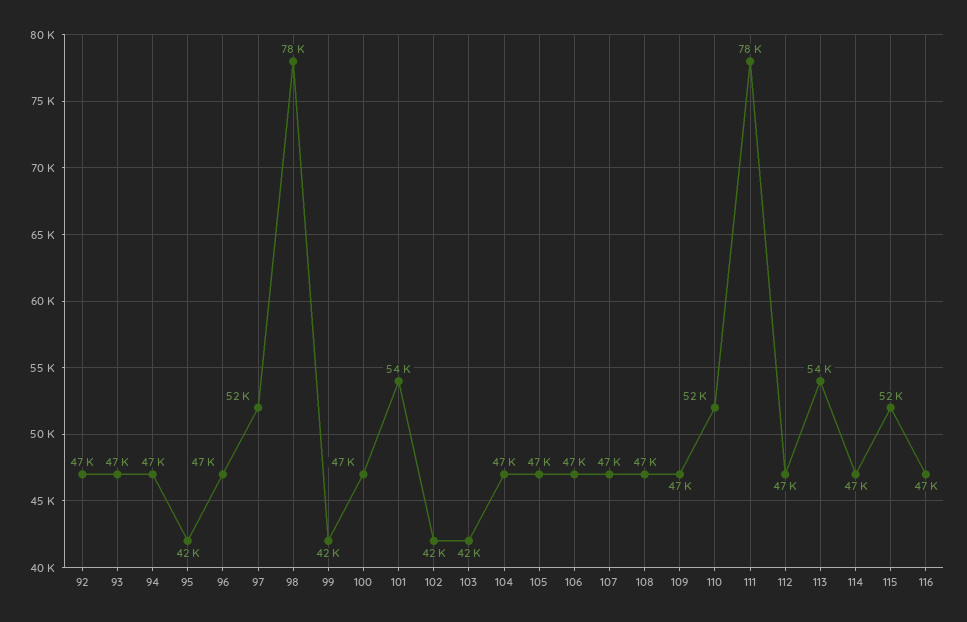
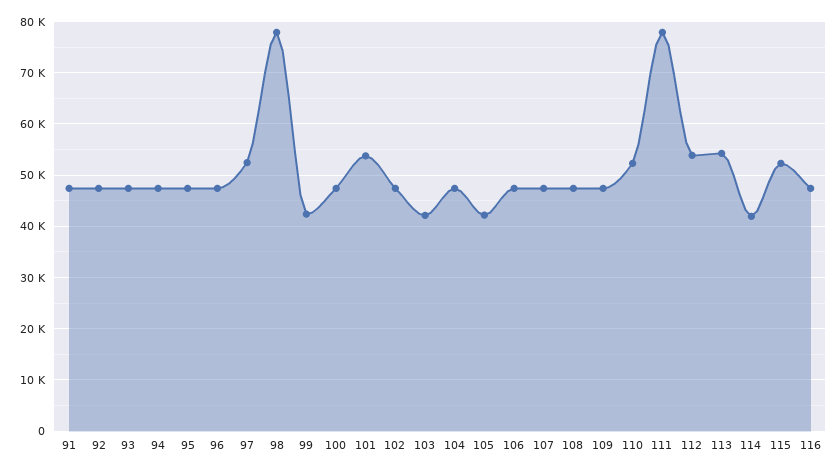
  {
    "92": 47000,
    "93": 47000,
    "94": 47000,
-   "95": 42000,
+   "95": 48000,
    "96": 47000,
    "97": 52000,
    "98": 78000,
    "99": 42000,
    "100": 47000,
    "101": 54000,
-   "102": 42000,
+   "102": 48000,
    "103": 42000,
    "104": 47000,
-   "105": 47000,
+   "105": 42000,
    "106": 47000,
    "107": 47000,
    "108": 47000,
    "109": 47000,
    "110": 52000,
    "111": 78000,
-   "112": 47000,
+   "112": 54000,
    "113": 54000,
-   "114": 47000,
+   "114": 42000,
    "115": 52000,
-   "116": 47000
+   "116": 47000,
+   "91": 48000
  }

